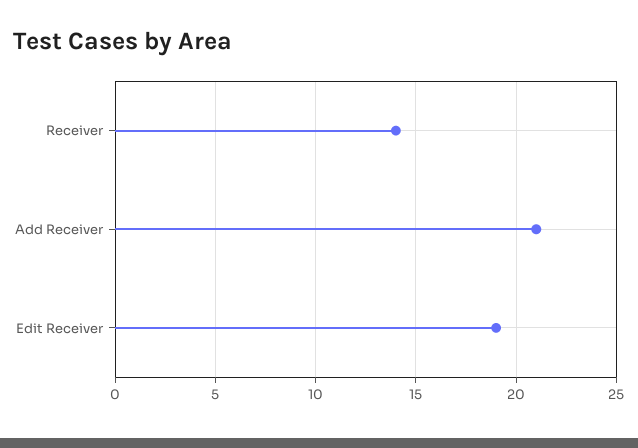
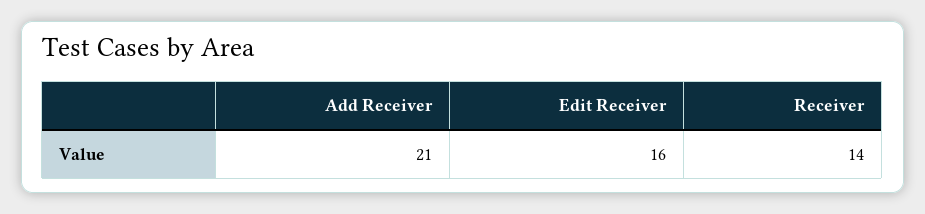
  {
    "Receiver": 14,
    "Add Receiver": 21,
-   "Edit Receiver": 19
+   "Edit Receiver": 16
  }

